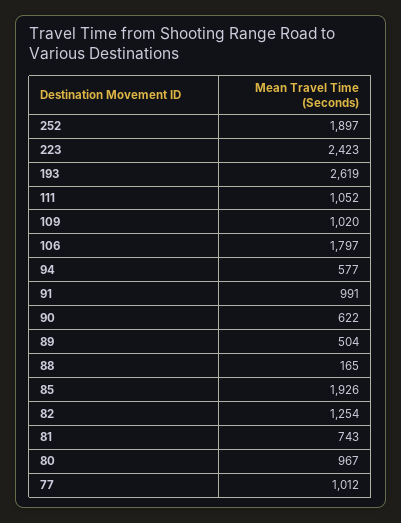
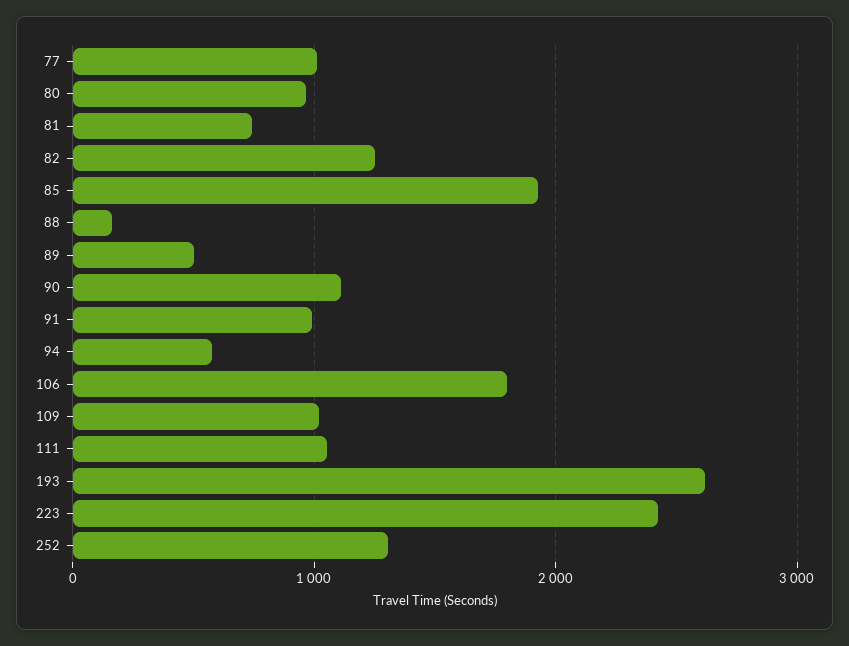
  {
-   "252": 1897,
+   "252": 1300,
    "223": 2423,
    "193": 2619,
    "111": 1052,
    "109": 1020,
    "106": 1797,
    "94": 577,
    "91": 991,
-   "90": 622,
+   "90": 1100,
    "89": 504,
    "88": 165,
    "85": 1926,
    "82": 1254,
    "81": 743,
    "80": 967,
    "77": 1012
  }

